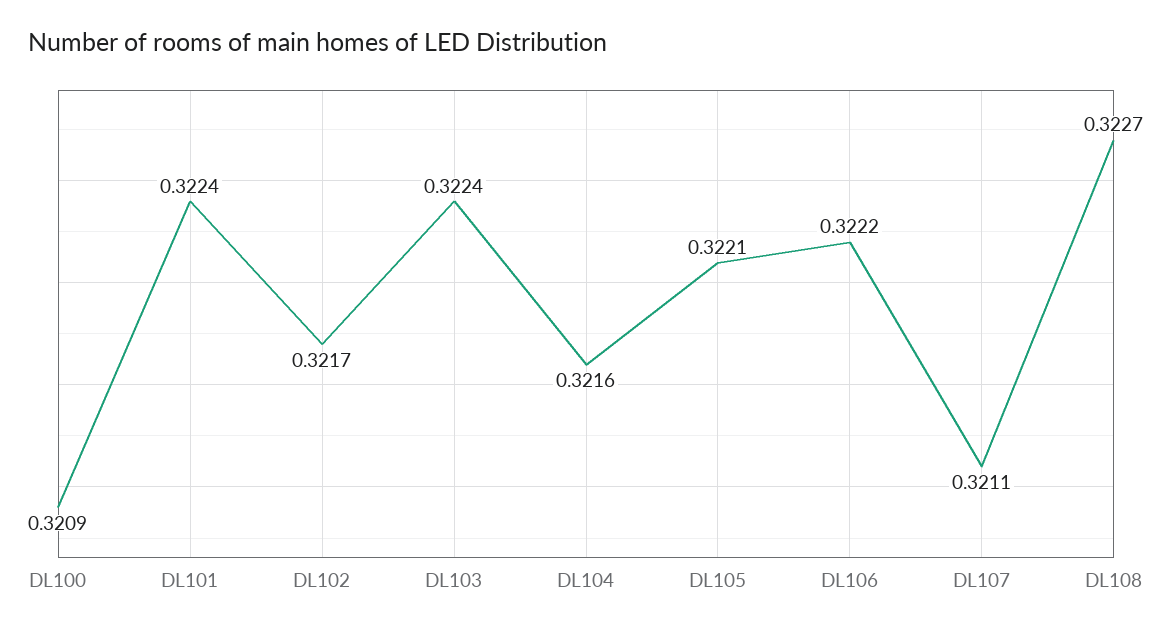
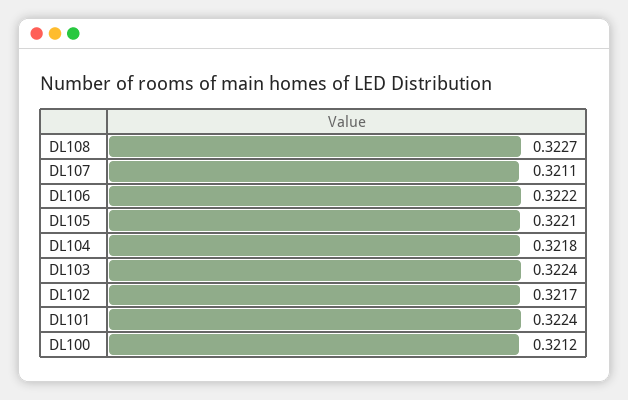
  {
-   "DL100": 0.3209,
+   "DL100": 0.3212,
    "DL101": 0.3224,
    "DL102": 0.3217,
    "DL103": 0.3224,
-   "DL104": 0.3216,
+   "DL104": 0.3218,
    "DL105": 0.3221,
    "DL106": 0.3222,
    "DL107": 0.3211,
    "DL108": 0.3227
  }

